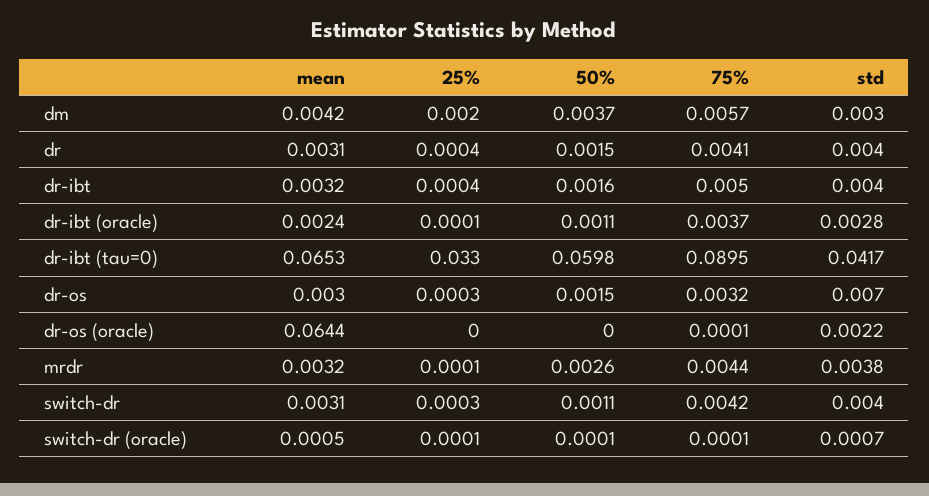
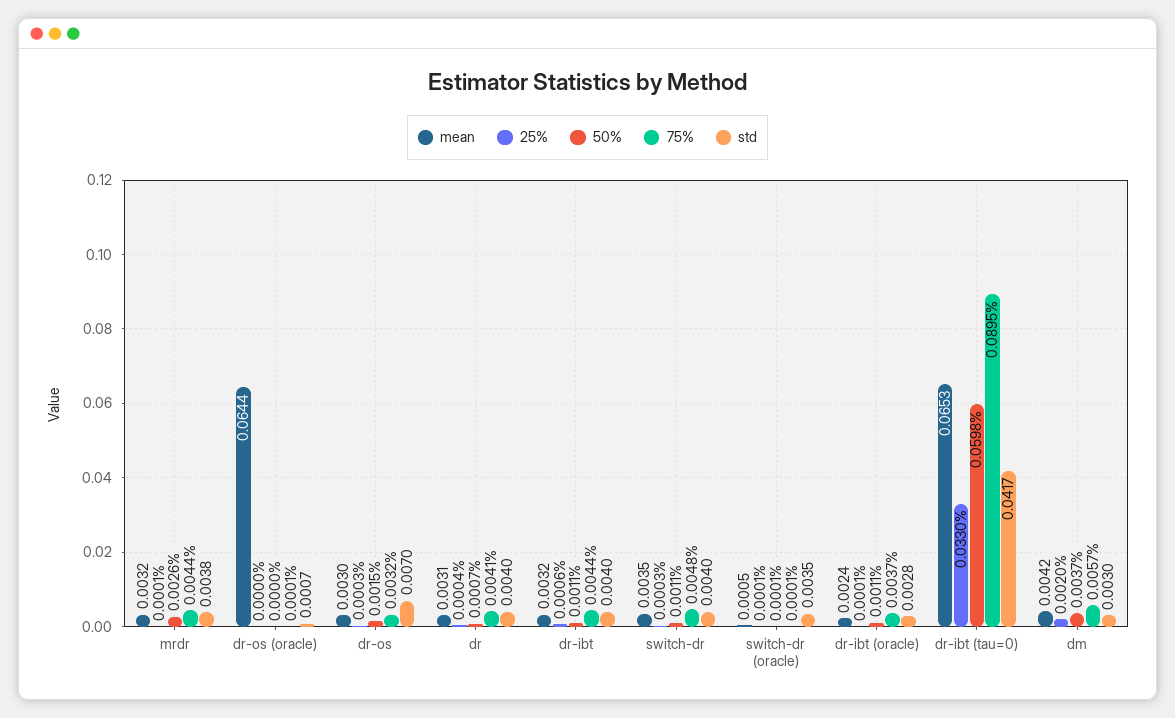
  {
    "mean": {
      "dm": 0.0042,
      "dr": 0.0031,
      "dr-ibt": 0.0032,
      "dr-ibt (oracle)": 0.0024,
      "dr-ibt (tau=0)": 0.0653,
      "dr-os": 0.003,
      "dr-os (oracle)": 0.0644,
      "mrdr": 0.0032,
-     "switch-dr": 0.0031,
+     "switch-dr": 0.0035,
      "switch-dr (oracle)": 0.0005
    },
    "25%": {
      "dm": 0.002,
      "dr": 0.0004,
-     "dr-ibt": 0.0004,
+     "dr-ibt": 0.0006,
      "dr-ibt (oracle)": 0.0001,
      "dr-ibt (tau=0)": 0.033,
      "dr-os": 0.0003,
      "dr-os (oracle)": 0,
      "mrdr": 0.0001,
      "switch-dr": 0.0003,
      "switch-dr (oracle)": 0.0001
    },
    "50%": {
      "dm": 0.0037,
-     "dr": 0.0015,
+     "dr": 0.0007,
-     "dr-ibt": 0.0016,
+     "dr-ibt": 0.0011,
      "dr-ibt (oracle)": 0.0011,
      "dr-ibt (tau=0)": 0.0598,
      "dr-os": 0.0015,
      "dr-os (oracle)": 0,
      "mrdr": 0.0026,
      "switch-dr": 0.0011,
      "switch-dr (oracle)": 0.0001
    },
    "75%": {
      "dm": 0.0057,
      "dr": 0.0041,
-     "dr-ibt": 0.005,
+     "dr-ibt": 0.0044,
      "dr-ibt (oracle)": 0.0037,
      "dr-ibt (tau=0)": 0.0895,
      "dr-os": 0.0032,
      "dr-os (oracle)": 0.0001,
      "mrdr": 0.0044,
-     "switch-dr": 0.0042,
+     "switch-dr": 0.0048,
      "switch-dr (oracle)": 0.0001
    },
    "std": {
      "dm": 0.003,
      "dr": 0.004,
      "dr-ibt": 0.004,
      "dr-ibt (oracle)": 0.0028,
      "dr-ibt (tau=0)": 0.0417,
      "dr-os": 0.007,
-     "dr-os (oracle)": 0.0022,
+     "dr-os (oracle)": 0.0007,
      "mrdr": 0.0038,
      "switch-dr": 0.004,
-     "switch-dr (oracle)": 0.0007
+     "switch-dr (oracle)": 0.0035
    }
  }

